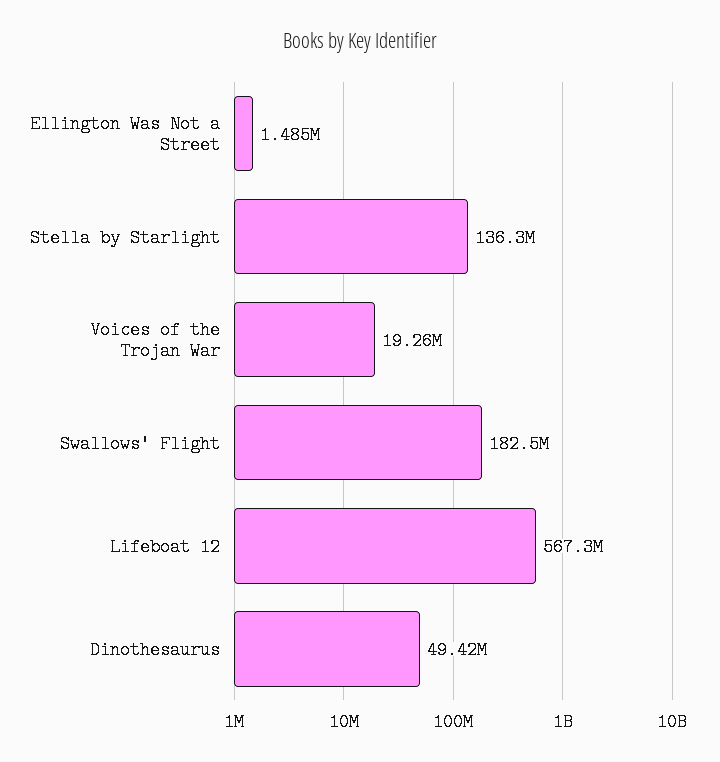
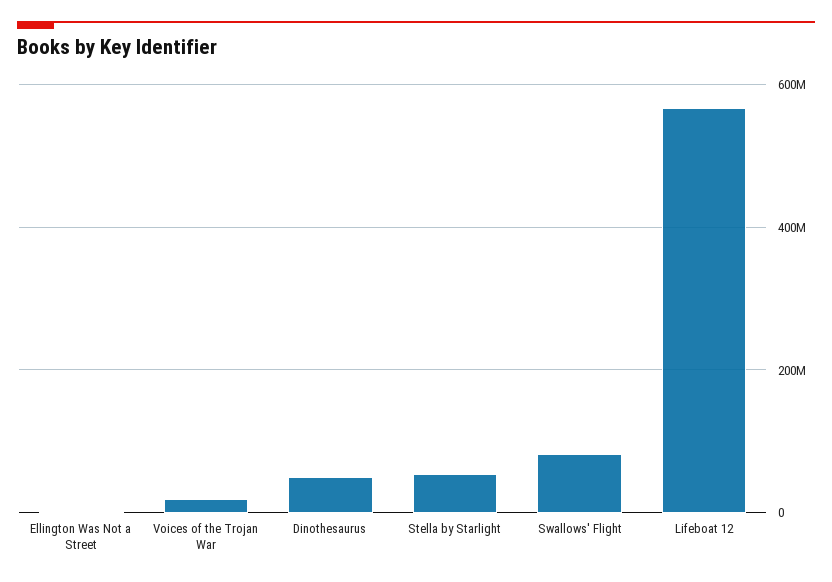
  {
    "Ellington Was Not a Street": 1485000,
-   "Stella by Starlight": 136300000,
+   "Stella by Starlight": 60000000,
    "Voices of the Trojan War": 19260000,
-   "Swallows' Flight": 182500000,
+   "Swallows' Flight": 80000000,
    "Lifeboat 12": 567300000,
    "Dinothesaurus": 49420000
  }

